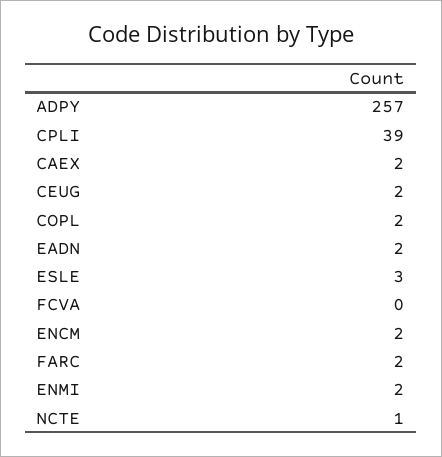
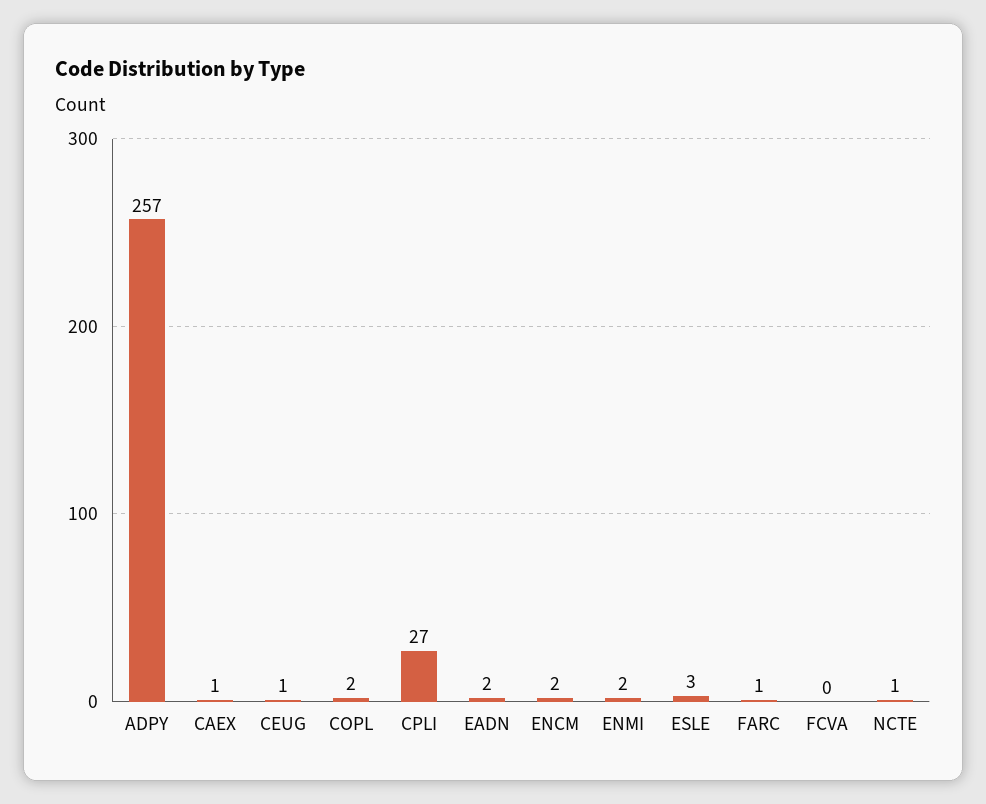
  {
    "ADPY": 257,
-   "CPLI": 39,
+   "CPLI": 27,
-   "CAEX": 2,
+   "CAEX": 1,
-   "CEUG": 2,
+   "CEUG": 1,
    "COPL": 2,
    "EADN": 2,
    "ESLE": 3,
    "FCVA": 0,
    "ENCM": 2,
-   "FARC": 2,
+   "FARC": 1,
    "ENMI": 2,
    "NCTE": 1
  }

